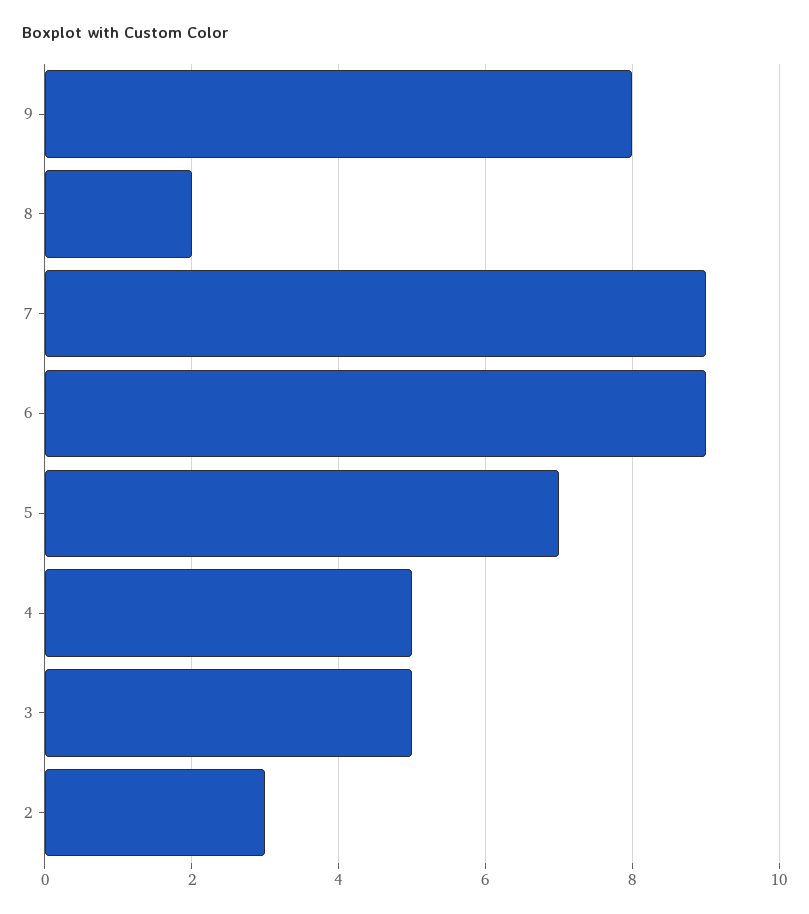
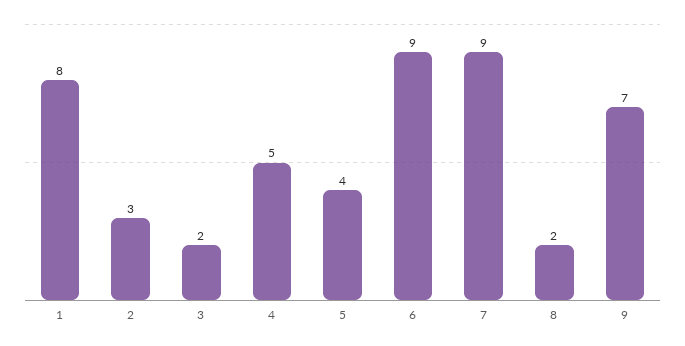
  {
-   "9": 8,
+   "9": 7,
    "8": 2,
    "7": 9,
    "6": 9,
-   "5": 7,
+   "5": 4,
    "4": 5,
-   "3": 5,
+   "3": 2,
-   "2": 3
+   "2": 3,
+   "1": 8
  }

